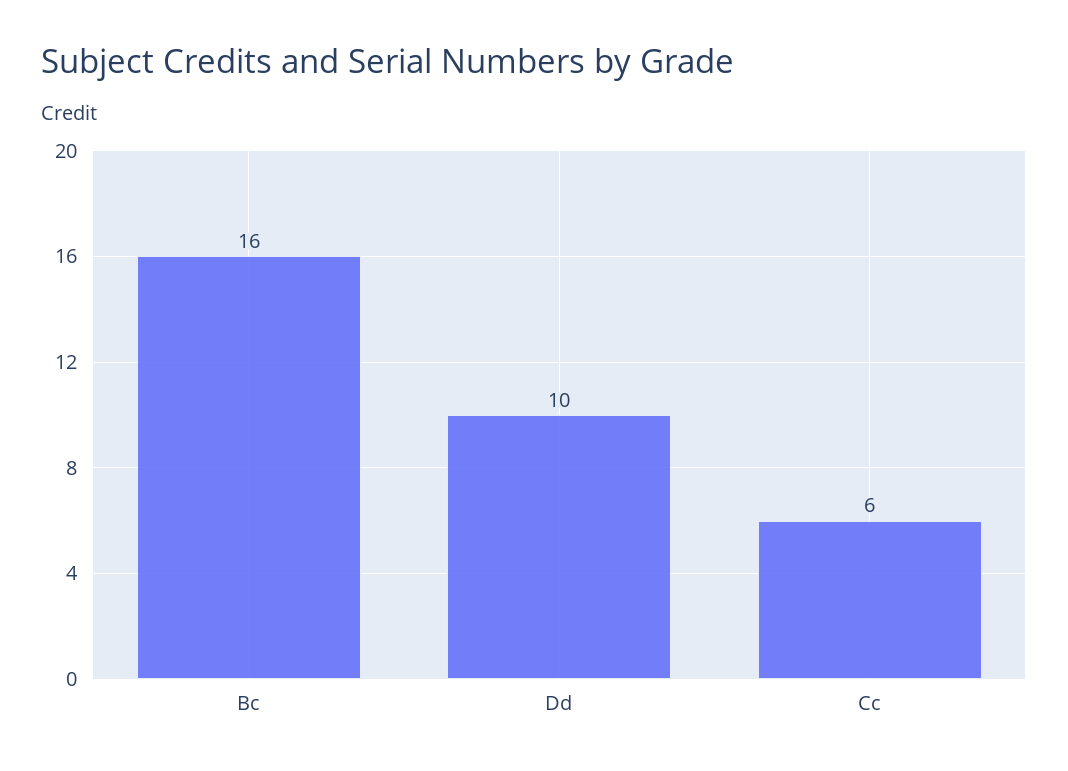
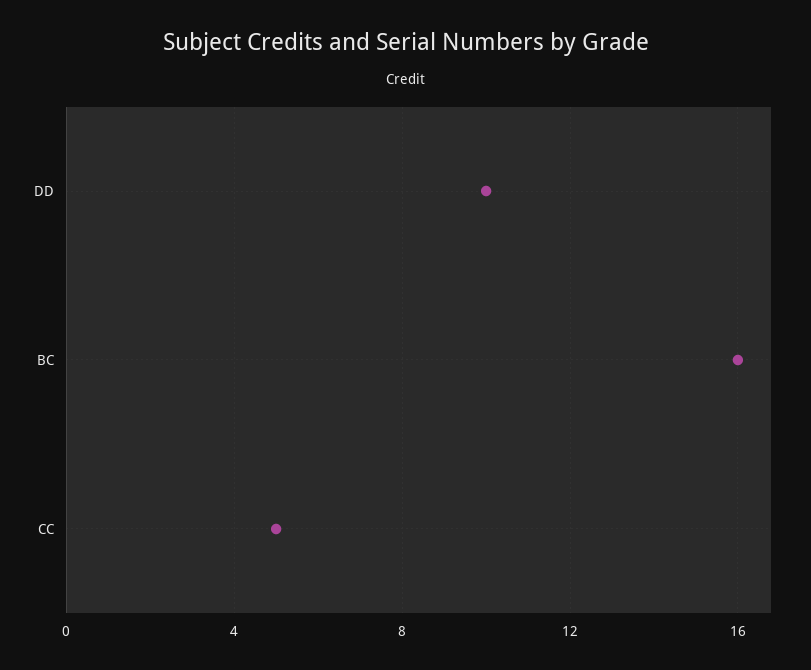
  {
    "Bc": 16,
    "Dd": 10,
-   "Cc": 6
+   "Cc": 5
  }

